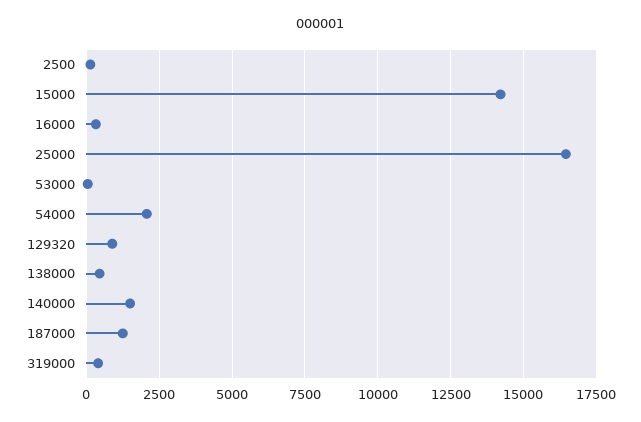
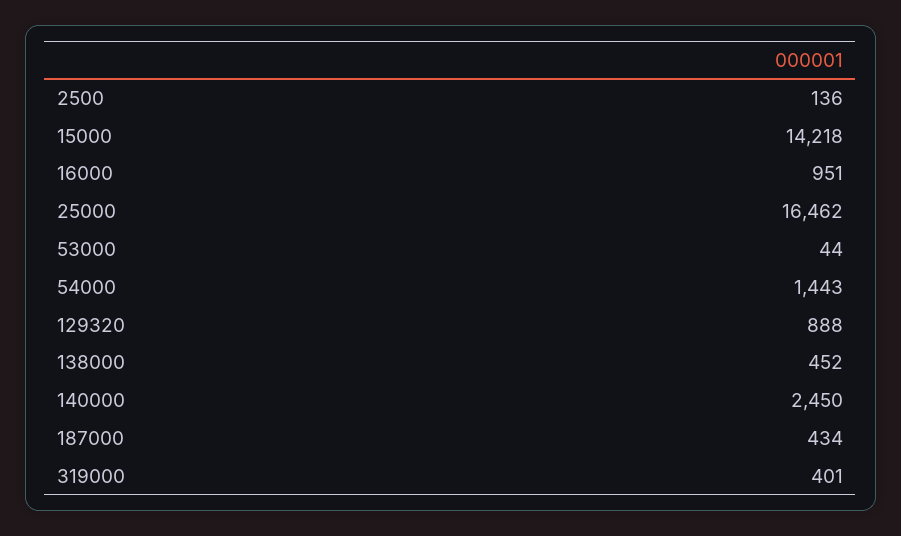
  {
    "2500": 136,
    "15000": 14218,
-   "16000": 250,
+   "16000": 951,
    "25000": 16462,
    "53000": 44,
-   "54000": 2000,
+   "54000": 1443,
    "129320": 888,
    "138000": 452,
-   "140000": 1500,
+   "140000": 2450,
-   "187000": 1250,
+   "187000": 434,
    "319000": 401
  }

